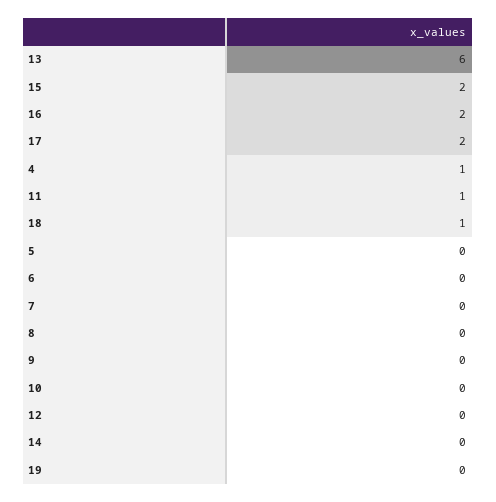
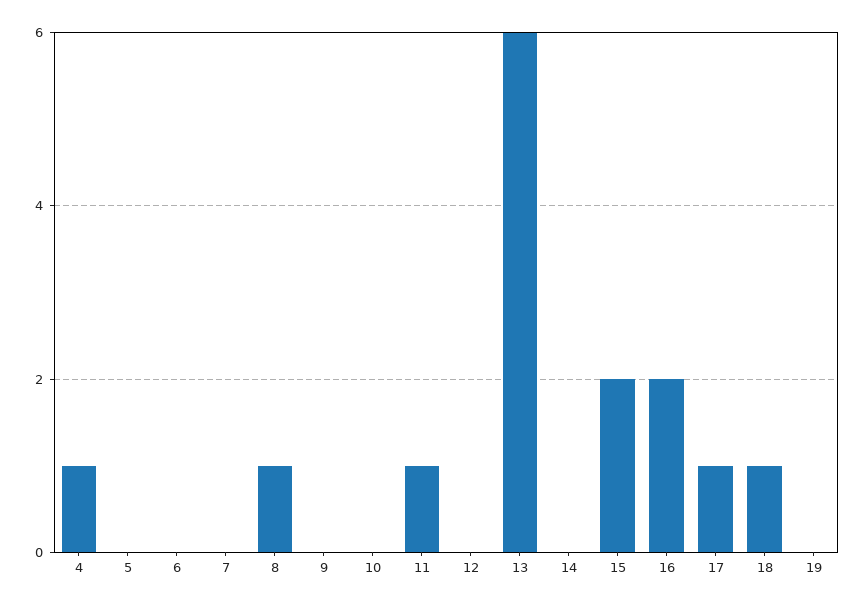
  {
    "13": 6,
    "15": 2,
    "16": 2,
-   "17": 2,
+   "17": 1,
    "4": 1,
    "11": 1,
    "18": 1,
    "5": 0,
    "6": 0,
    "7": 0,
-   "8": 0,
+   "8": 1,
    "9": 0,
    "10": 0,
    "12": 0,
    "14": 0,
    "19": 0
  }

